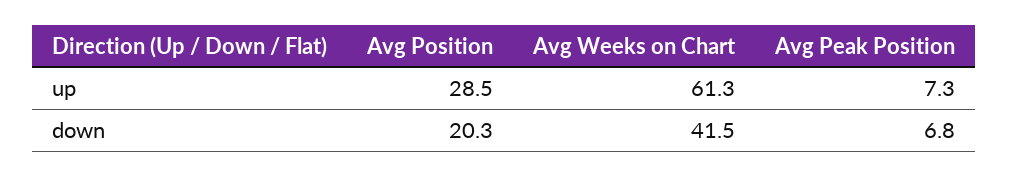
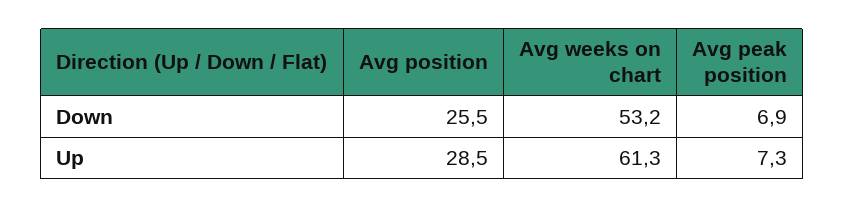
  {
    "Avg Position": {
      "up": 28.5,
-     "down": 20.3
+     "down": 25.5
    },
    "Avg Weeks on Chart": {
      "up": 61.3,
-     "down": 41.5
+     "down": 53.2
    },
    "Avg Peak Position": {
      "up": 7.3,
-     "down": 6.8
+     "down": 6.9
    }
  }

